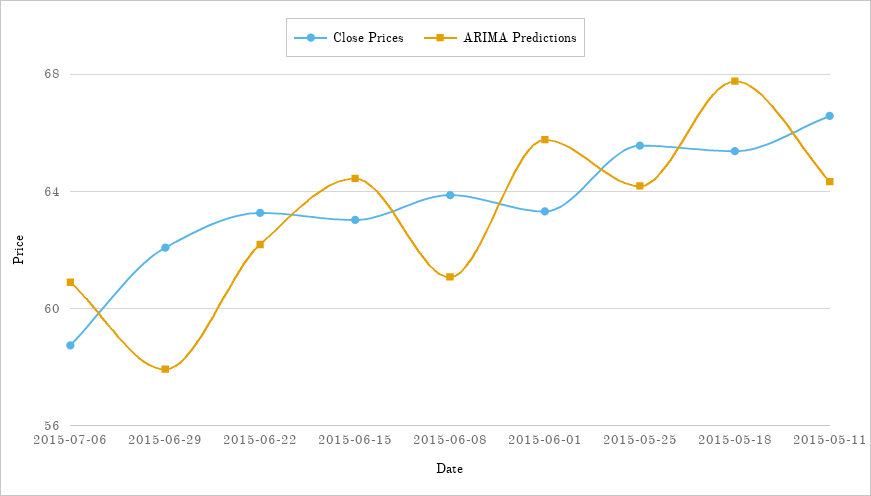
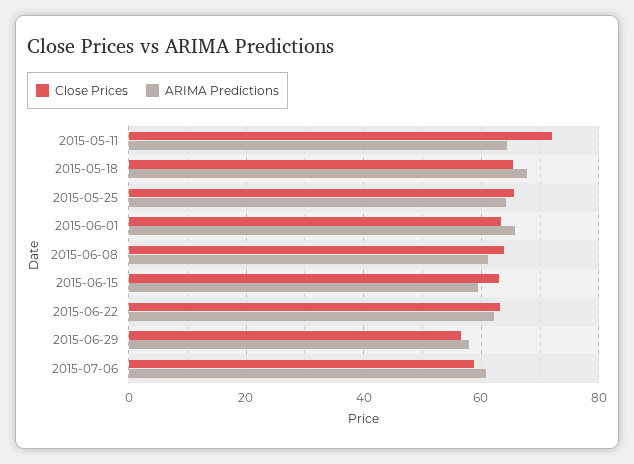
  {
    "Close Prices": {
      "2015-07-06": 58.5,
-     "2015-06-29": 62,
+     "2015-06-29": 56,
      "2015-06-22": 63.5,
      "2015-06-15": 63,
      "2015-06-08": 64,
      "2015-06-01": 63.5,
      "2015-05-25": 65.5,
      "2015-05-18": 65.5,
-     "2015-05-11": 66.5
+     "2015-05-11": 72
    },
    "ARIMA Predictions": {
      "2015-07-06": 61,
      "2015-06-29": 58,
      "2015-06-22": 62,
-     "2015-06-15": 64.5,
+     "2015-06-15": 60,
      "2015-06-08": 61,
      "2015-06-01": 66,
      "2015-05-25": 64,
      "2015-05-18": 68,
      "2015-05-11": 64.5
    }
  }

